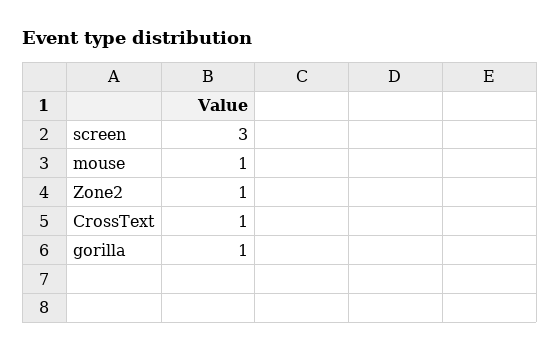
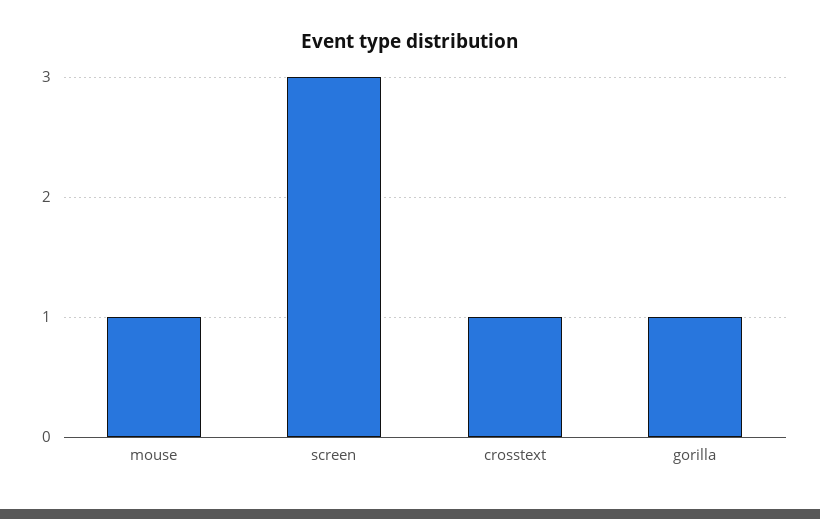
  {
    "screen": 3,
    "mouse": 1,
-   "Zone2": 1,
    "CrossText": 1,
    "gorilla": 1
  }

